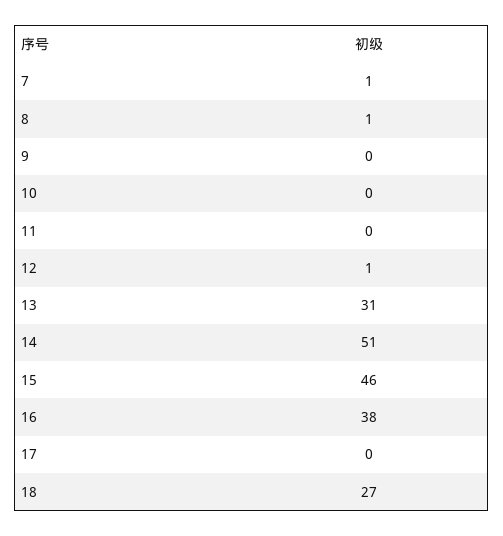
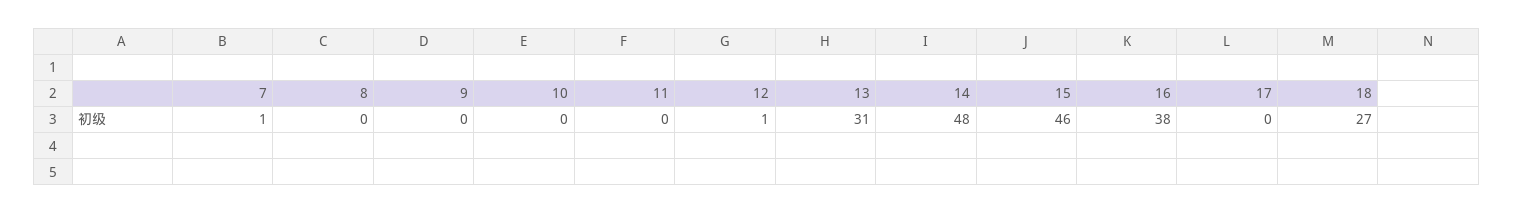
  {
    "7": 1,
-   "8": 1,
+   "8": 0,
    "9": 0,
    "10": 0,
    "11": 0,
    "12": 1,
    "13": 31,
-   "14": 51,
+   "14": 48,
    "15": 46,
    "16": 38,
    "17": 0,
    "18": 27
  }

